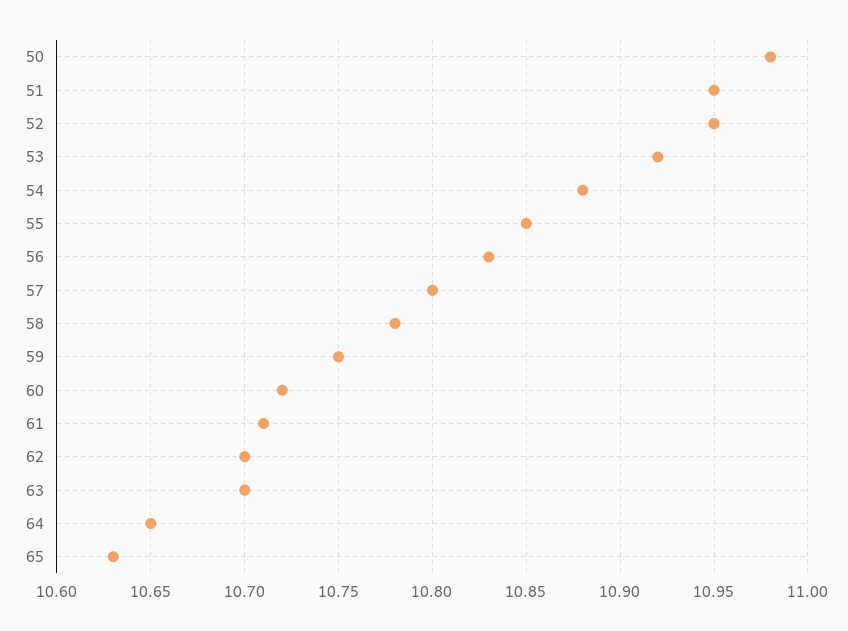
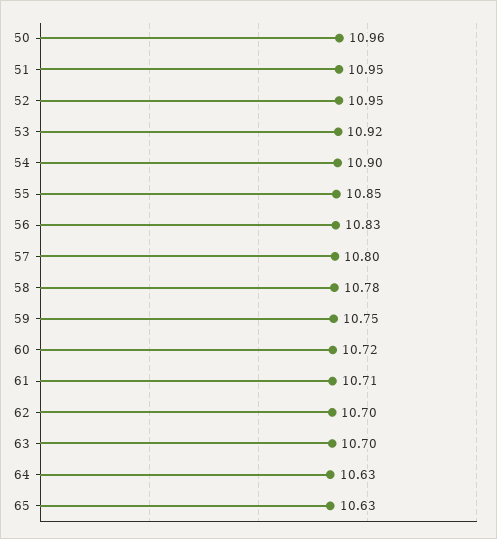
  {
-   "50": 10.98,
+   "50": 10.96,
    "51": 10.95,
    "52": 10.95,
    "53": 10.92,
-   "54": 10.88,
+   "54": 10.9,
    "55": 10.85,
    "56": 10.83,
    "57": 10.8,
    "58": 10.78,
    "59": 10.75,
    "60": 10.72,
    "61": 10.71,
    "62": 10.7,
    "63": 10.7,
-   "64": 10.65,
+   "64": 10.63,
    "65": 10.63
  }

